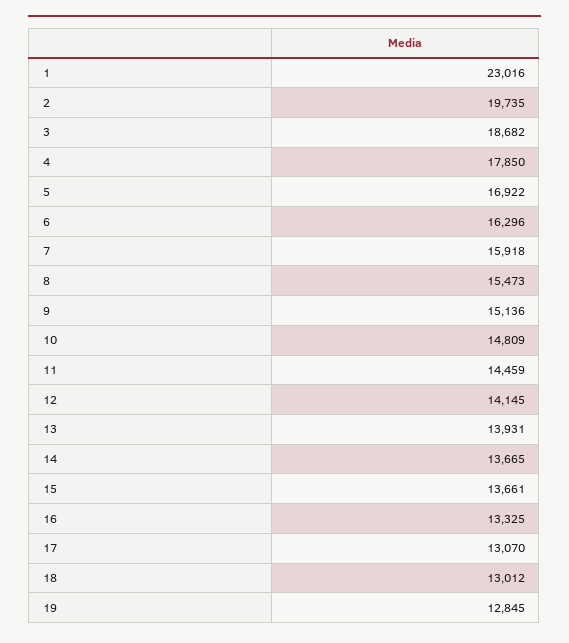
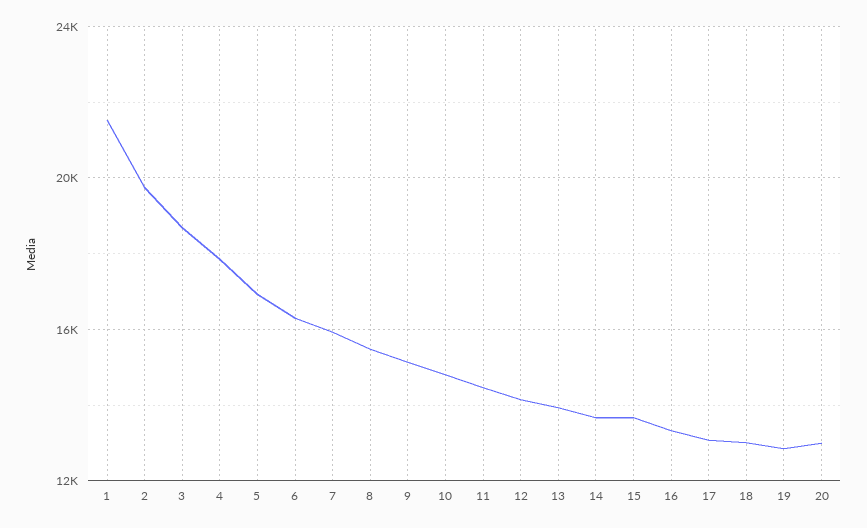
  {
-   "1": 23016,
+   "1": 21500,
    "2": 19735,
    "3": 18682,
    "4": 17850,
    "5": 16922,
    "6": 16296,
    "7": 15918,
    "8": 15473,
    "9": 15136,
    "10": 14809,
    "11": 14459,
    "12": 14145,
    "13": 13931,
    "14": 13665,
    "15": 13661,
    "16": 13325,
    "17": 13070,
    "18": 13012,
-   "19": 12845
+   "19": 12845,
+   "20": 13000
  }

